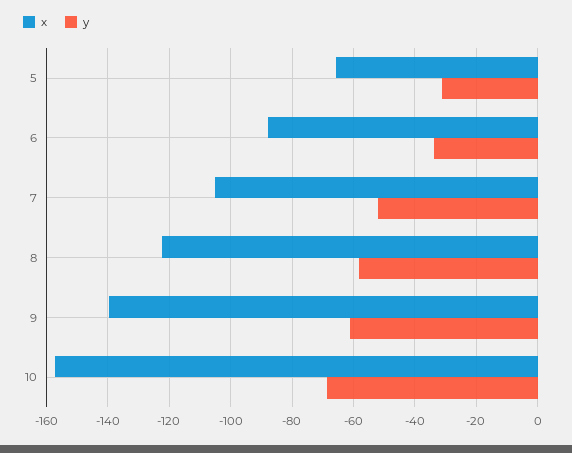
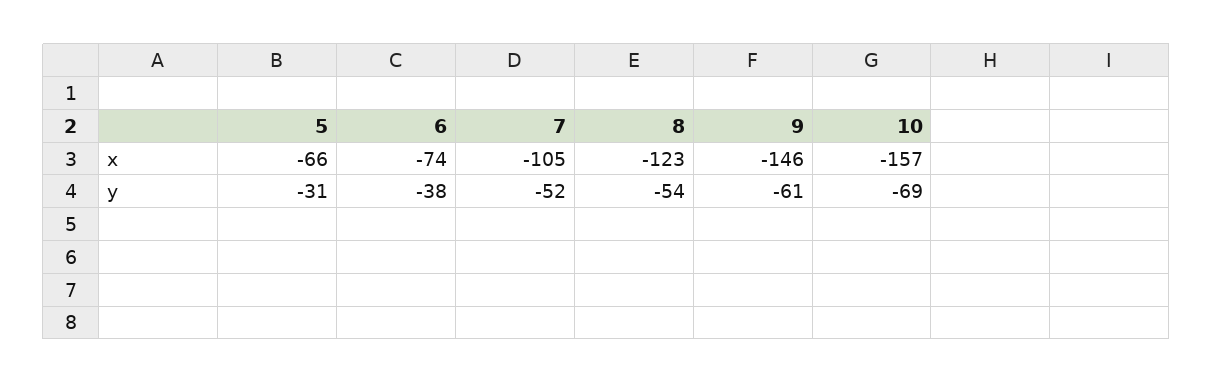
  {
    "x": {
      "5": -66,
-     "6": -88,
+     "6": -74,
      "7": -105,
      "8": -123,
-     "9": -140,
+     "9": -146,
      "10": -157
    },
    "y": {
      "5": -31,
-     "6": -34,
+     "6": -38,
      "7": -52,
-     "8": -58,
+     "8": -54,
      "9": -61,
      "10": -69
    }
  }

